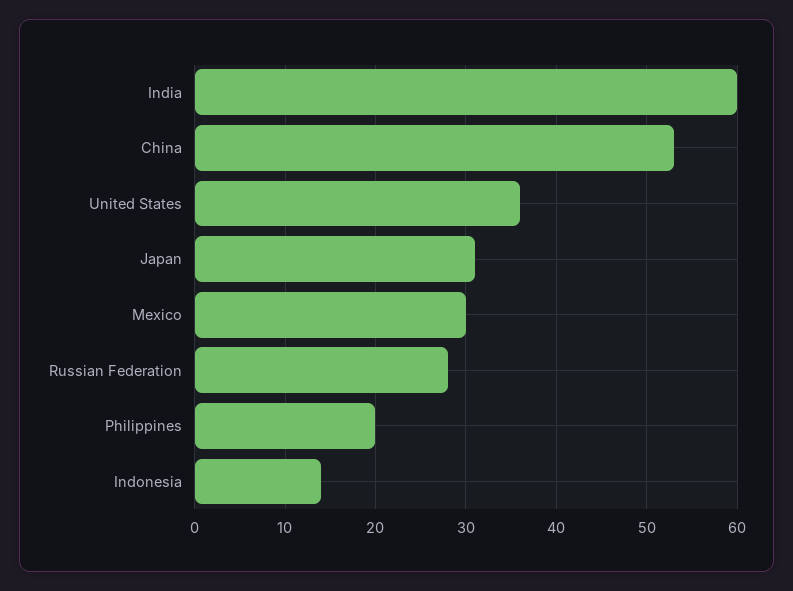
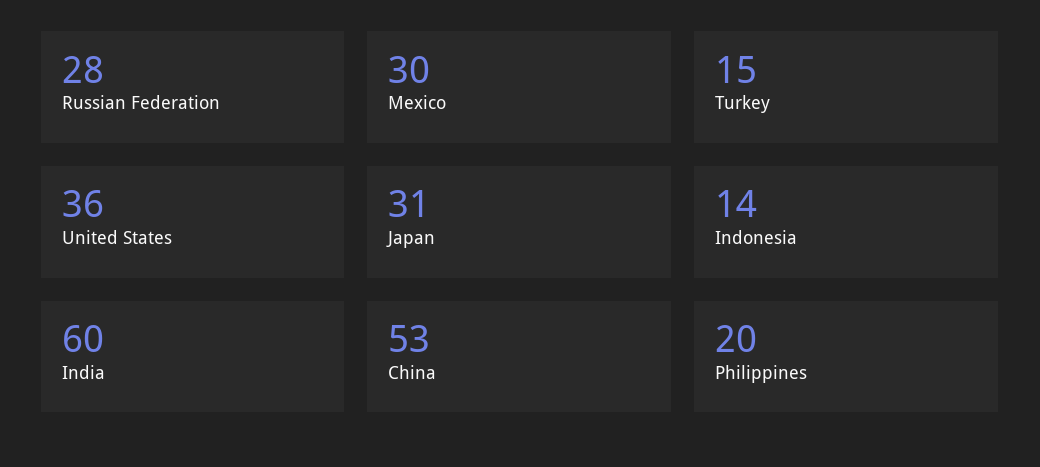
  {
    "India": 60,
    "China": 53,
    "United States": 36,
    "Japan": 31,
    "Mexico": 30,
    "Russian Federation": 28,
    "Philippines": 20,
-   "Indonesia": 14
+   "Indonesia": 14,
+   "Turkey": 15
  }

